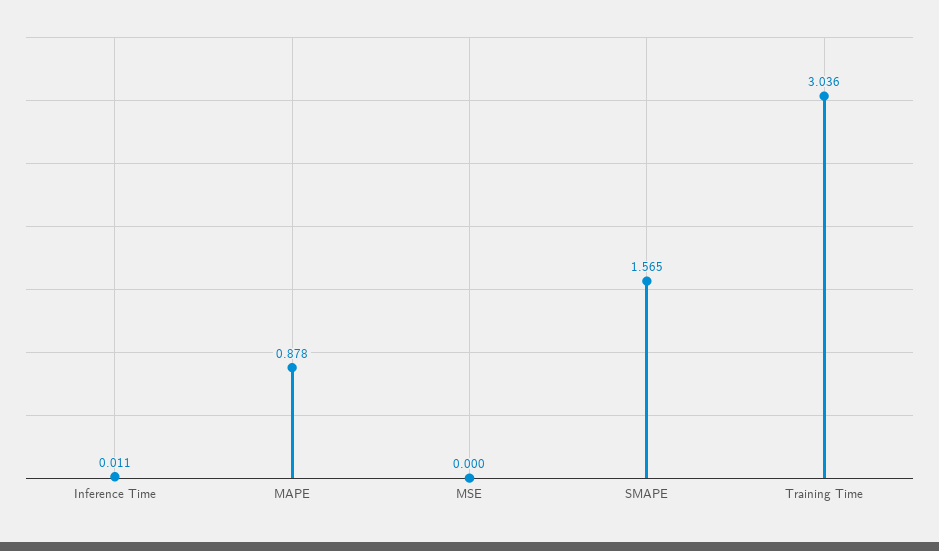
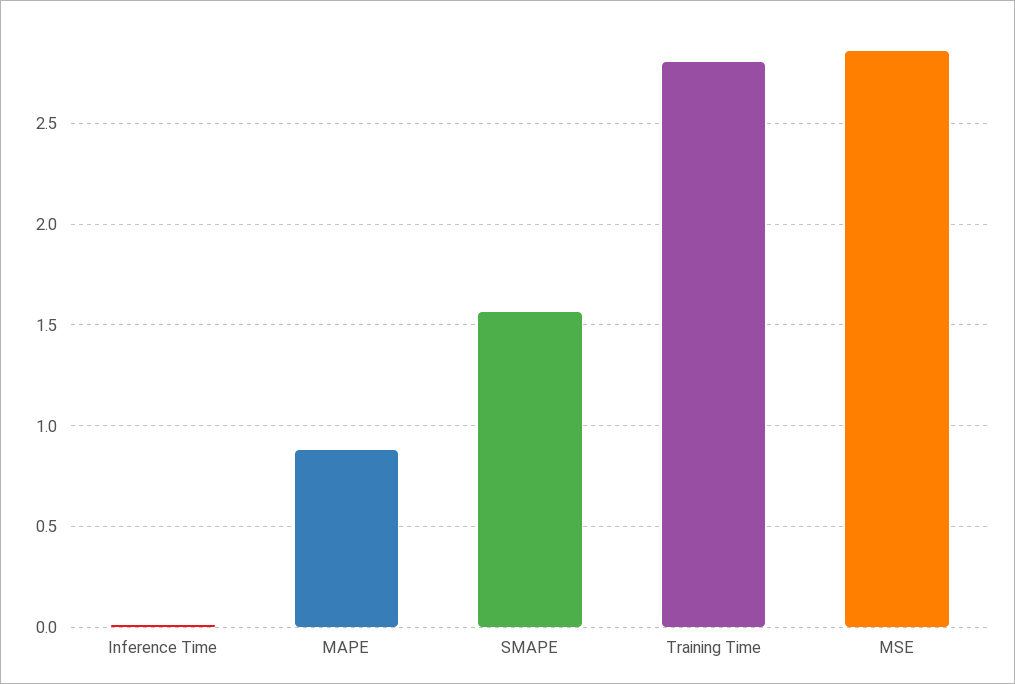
  {
    "Inference Time": 0.011,
    "MAPE": 0.878,
-   "MSE": 0,
+   "MSE": 2.85,
    "SMAPE": 1.565,
-   "Training Time": 3.036
+   "Training Time": 2.8
  }

